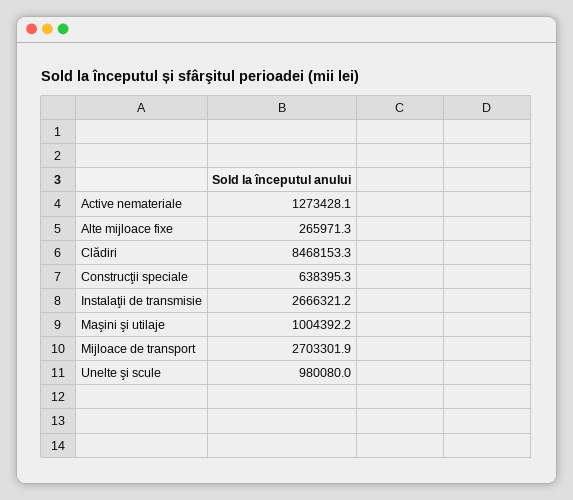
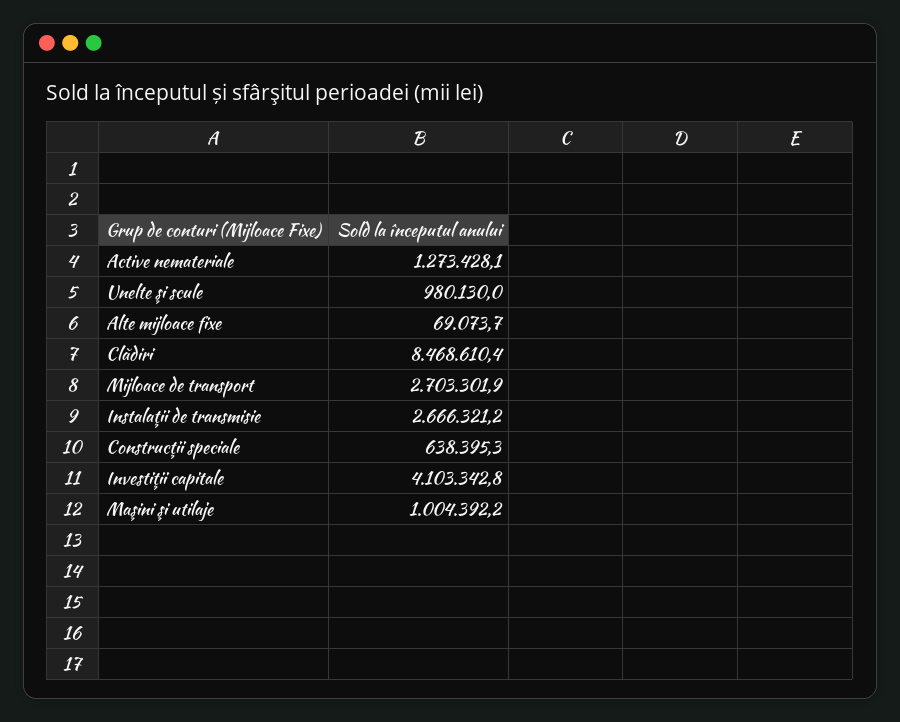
  {
    "Active nemateriale": 1273428.1,
-   "Alte mijloace fixe": 265971.3,
+   "Alte mijloace fixe": 69073.7,
-   "Clădiri": 8468153.3,
+   "Clădiri": 8468610.4,
    "Construcţii speciale": 638395.3,
    "Instalaţii de transmisie": 2666321.2,
    "Maşini şi utilaje": 1004392.2,
    "Mijloace de transport": 2703301.9,
-   "Unelte şi scule": 980080
+   "Unelte şi scule": 980130,
+   "Investiţii capitale": 4103342.8
  }

